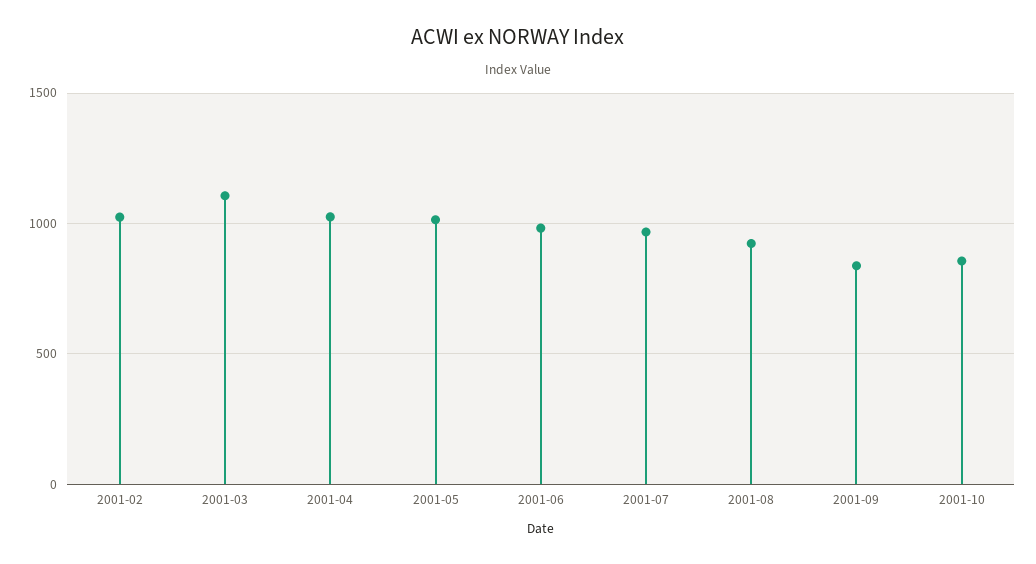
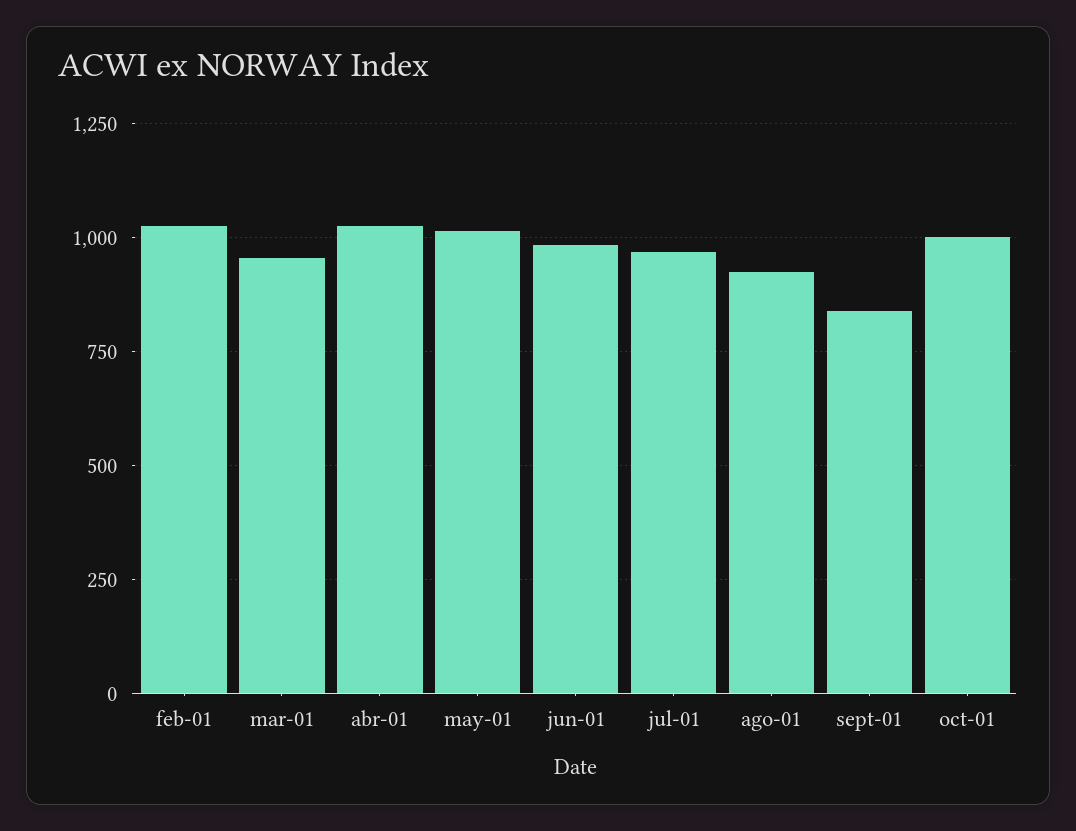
  {
    "2001-02": 1025,
-   "2001-03": 1100,
+   "2001-03": 950,
    "2001-04": 1025,
    "2001-05": 1025,
    "2001-06": 975,
    "2001-07": 975,
    "2001-08": 925,
    "2001-09": 850,
-   "2001-10": 850
+   "2001-10": 1000
  }

